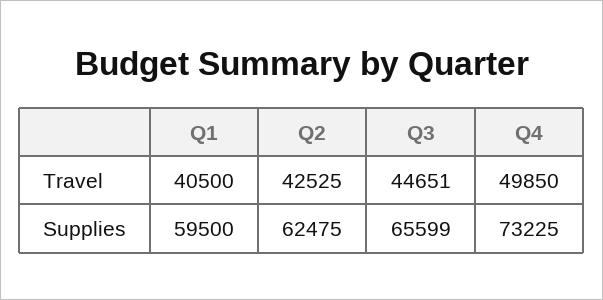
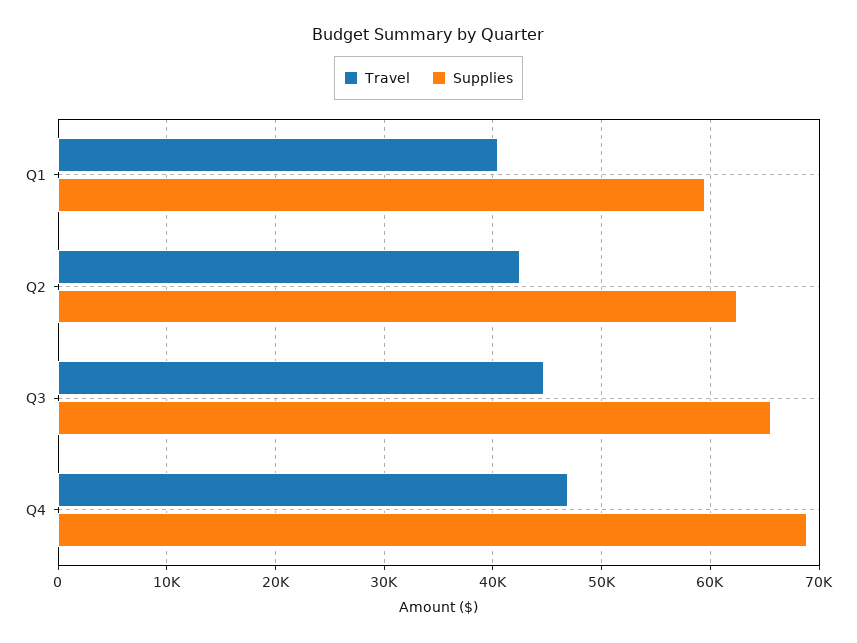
  {
    "Travel": {
      "Q1": 40500,
      "Q2": 42525,
      "Q3": 44651,
-     "Q4": 49850
+     "Q4": 47000
    },
    "Supplies": {
      "Q1": 59500,
      "Q2": 62475,
      "Q3": 65599,
-     "Q4": 73225
+     "Q4": 69000
    }
  }

